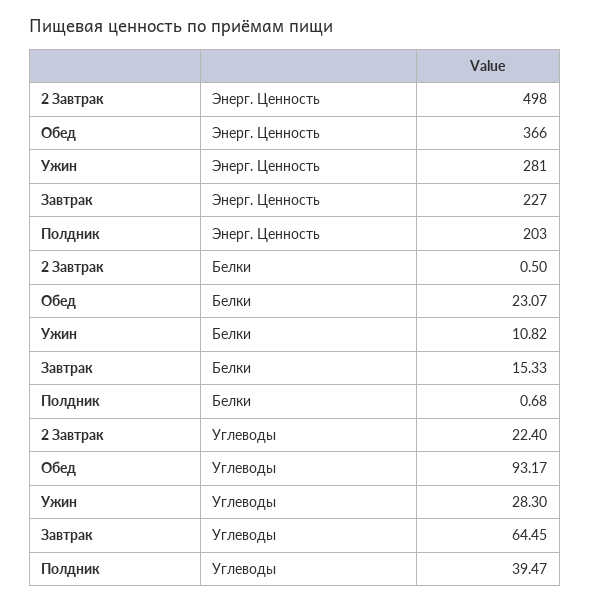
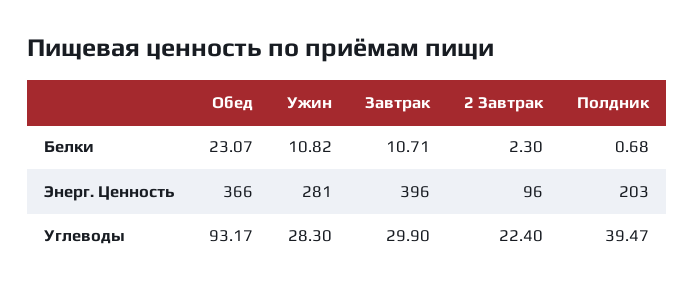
  {
    "2 Завтрак": {
-     "Энерг. Ценность": 498,
+     "Энерг. Ценность": 96,
-     "Белки": 0.5,
+     "Белки": 2.3,
      "Углеводы": 22.4
    },
    "Обед": {
      "Энерг. Ценность": 366,
      "Белки": 23.07,
      "Углеводы": 93.17
    },
    "Ужин": {
      "Энерг. Ценность": 281,
      "Белки": 10.82,
      "Углеводы": 28.3
    },
    "Завтрак": {
-     "Энерг. Ценность": 227,
+     "Энерг. Ценность": 396,
-     "Белки": 15.33,
+     "Белки": 10.71,
-     "Углеводы": 64.45
+     "Углеводы": 29.9
    },
    "Полдник": {
      "Энерг. Ценность": 203,
      "Белки": 0.68,
      "Углеводы": 39.47
    }
  }

